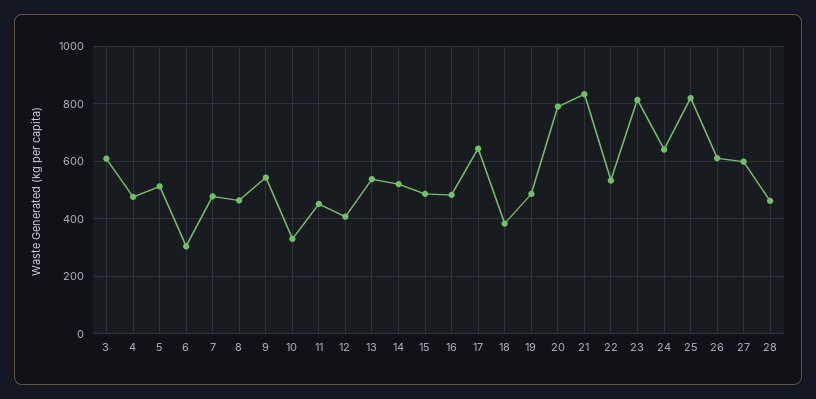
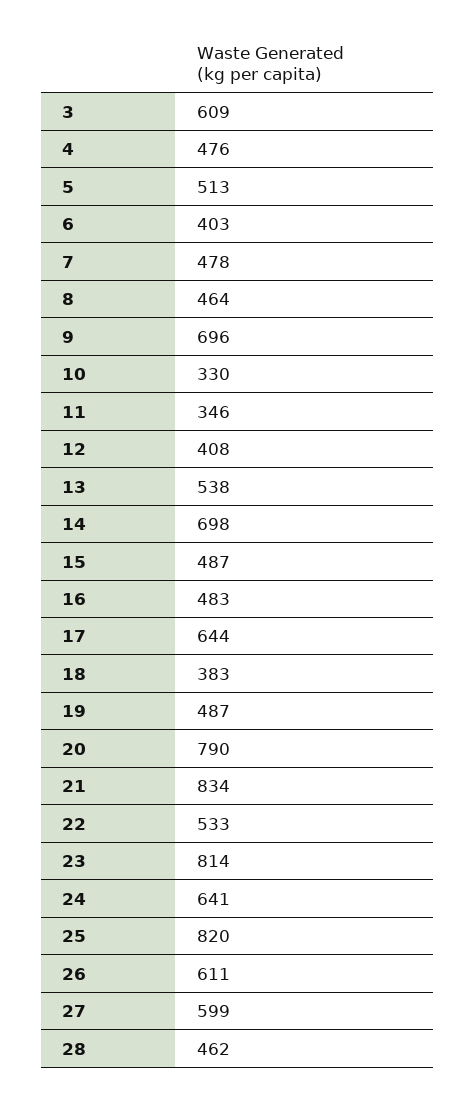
  {
    "3": 609,
    "4": 476,
    "5": 513,
-   "6": 300,
+   "6": 403,
    "7": 478,
    "8": 464,
-   "9": 550,
+   "9": 696,
    "10": 330,
-   "11": 450,
+   "11": 346,
    "12": 408,
    "13": 538,
-   "14": 525,
+   "14": 698,
    "15": 487,
    "16": 483,
    "17": 644,
    "18": 383,
    "19": 487,
    "20": 790,
    "21": 834,
    "22": 533,
    "23": 814,
    "24": 641,
    "25": 820,
    "26": 611,
    "27": 599,
    "28": 462
  }

